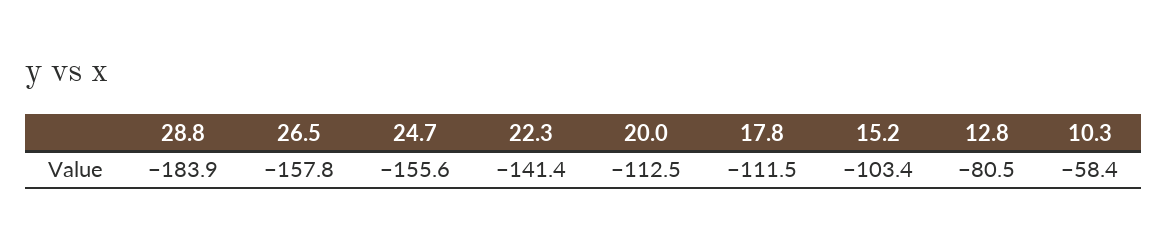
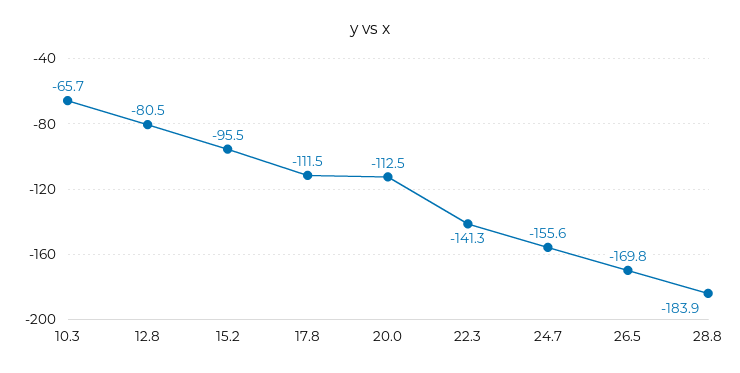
  {
    "28.8": -183.9,
-   "26.5": -157.8,
+   "26.5": -169.8,
    "24.7": -155.6,
-   "22.3": -141.4,
+   "22.3": -141.3,
    "20.0": -112.5,
    "17.8": -111.5,
-   "15.2": -103.4,
+   "15.2": -95.5,
    "12.8": -80.5,
-   "10.3": -58.4
+   "10.3": -65.7
  }

